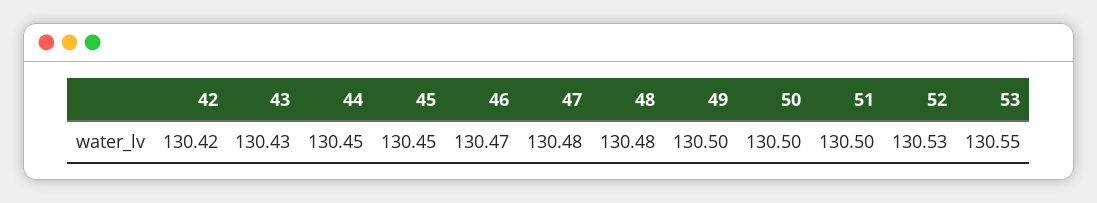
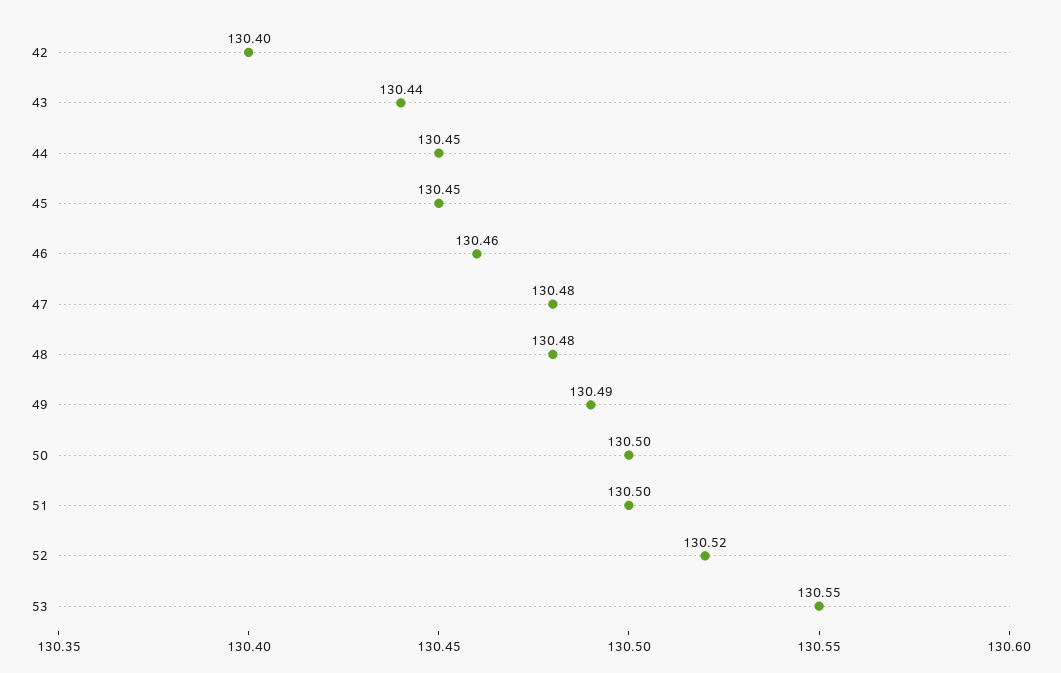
  {
-   "42": 130.42,
+   "42": 130.4,
-   "43": 130.43,
+   "43": 130.44,
    "44": 130.45,
    "45": 130.45,
-   "46": 130.47,
+   "46": 130.46,
    "47": 130.48,
    "48": 130.48,
-   "49": 130.5,
+   "49": 130.49,
    "50": 130.5,
    "51": 130.5,
-   "52": 130.53,
+   "52": 130.52,
    "53": 130.55
  }

